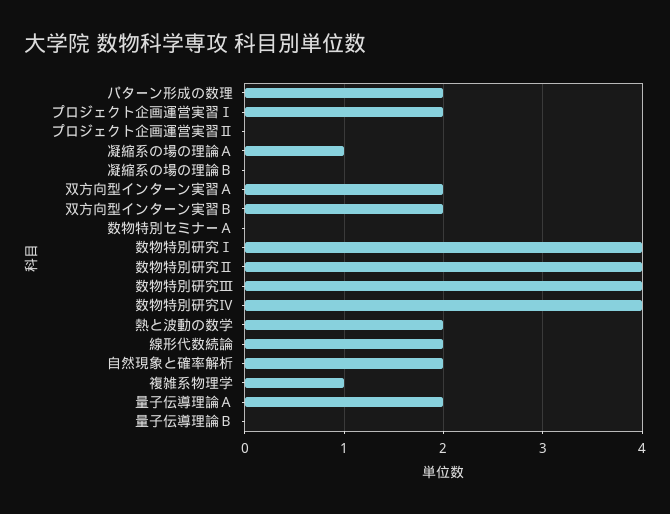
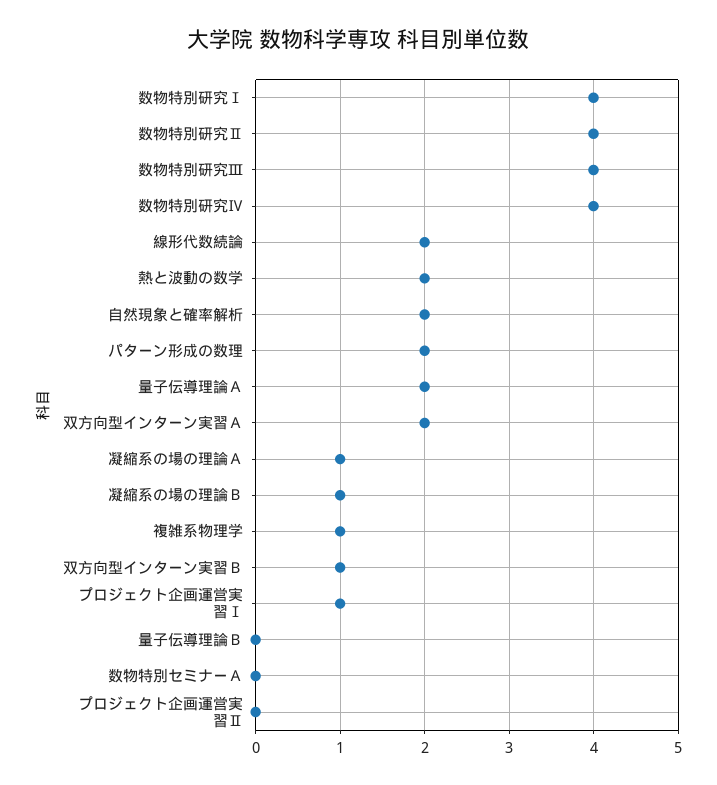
  {
    "パターン形成の数理": 2,
-   "プロジェクト企画運営実習Ⅰ": 2,
+   "プロジェクト企画運営実習Ⅰ": 1,
    "プロジェクト企画運営実習Ⅱ": 0,
    "凝縮系の場の理論Ａ": 1,
-   "凝縮系の場の理論Ｂ": 0,
+   "凝縮系の場の理論Ｂ": 1,
    "双方向型インターン実習Ａ": 2,
-   "双方向型インターン実習Ｂ": 2,
+   "双方向型インターン実習Ｂ": 1,
    "数物特別セミナーＡ": 0,
    "数物特別研究Ⅰ": 4,
    "数物特別研究Ⅱ": 4,
    "数物特別研究Ⅲ": 4,
    "数物特別研究Ⅳ": 4,
    "熱と波動の数学": 2,
    "線形代数続論": 2,
    "自然現象と確率解析": 2,
    "複雑系物理学": 1,
    "量子伝導理論Ａ": 2,
    "量子伝導理論Ｂ": 0
  }

